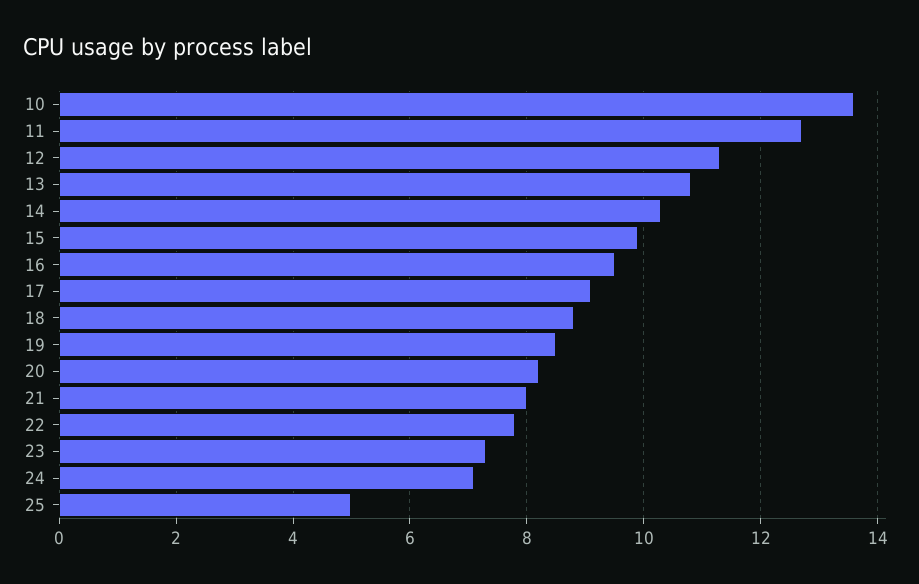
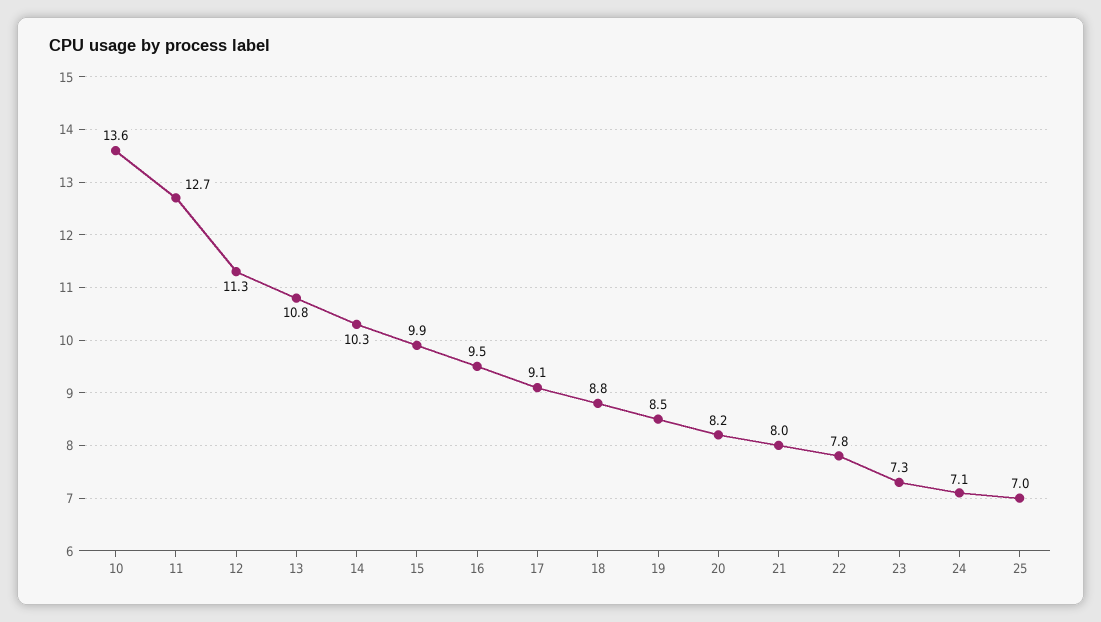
  {
    "10": 13.6,
    "11": 12.7,
    "12": 11.3,
    "13": 10.8,
    "14": 10.3,
    "15": 9.9,
    "16": 9.5,
    "17": 9.1,
    "18": 8.8,
    "19": 8.5,
    "20": 8.2,
    "21": 8,
    "22": 7.8,
    "23": 7.3,
    "24": 7.1,
-   "25": 5
+   "25": 7
  }

